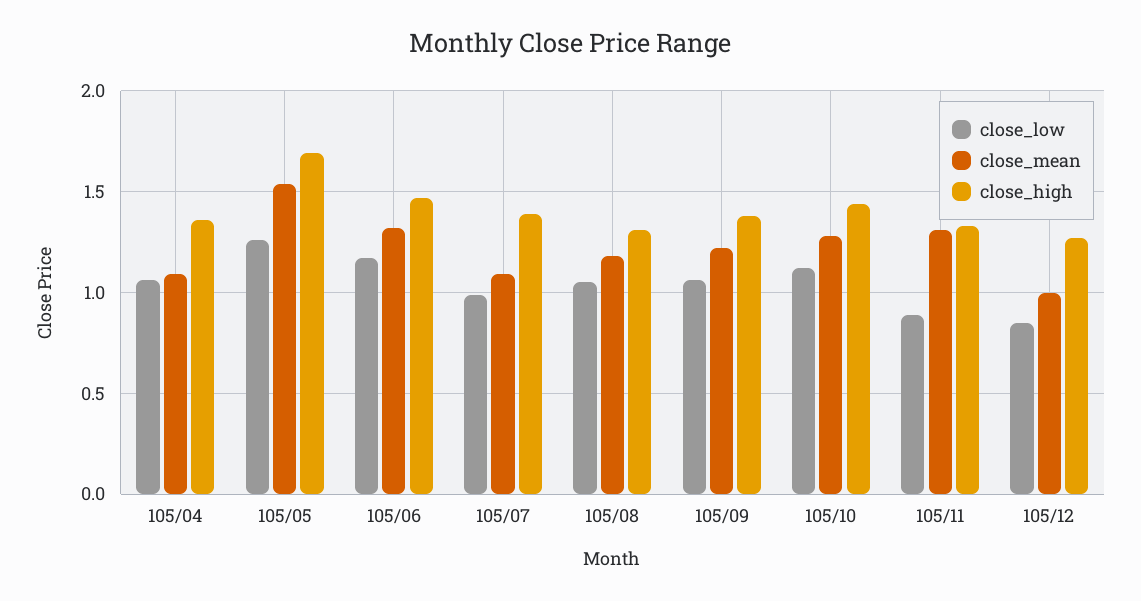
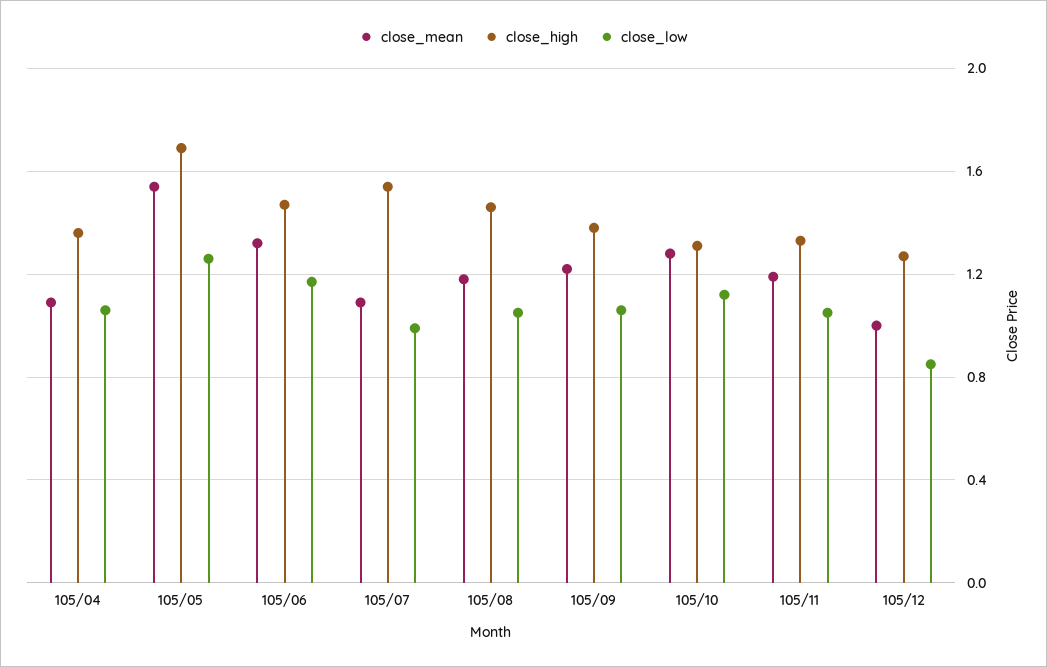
  {
    "close_low": {
      "105/04": 1.05,
      "105/05": 1.25,
      "105/06": 1.15,
      "105/07": 1,
      "105/08": 1.05,
      "105/09": 1.05,
      "105/10": 1.1,
-     "105/11": 0.9,
+     "105/11": 1.05,
      "105/12": 0.85
    },
    "close_mean": {
      "105/04": 1.1,
      "105/05": 1.55,
      "105/06": 1.3,
      "105/07": 1.1,
      "105/08": 1.2,
      "105/09": 1.2,
      "105/10": 1.3,
-     "105/11": 1.3,
+     "105/11": 1.2,
      "105/12": 1
    },
    "close_high": {
      "105/04": 1.35,
      "105/05": 1.7,
      "105/06": 1.45,
-     "105/07": 1.4,
+     "105/07": 1.55,
-     "105/08": 1.3,
+     "105/08": 1.45,
      "105/09": 1.4,
-     "105/10": 1.45,
+     "105/10": 1.3,
      "105/11": 1.35,
      "105/12": 1.25
    }
  }

